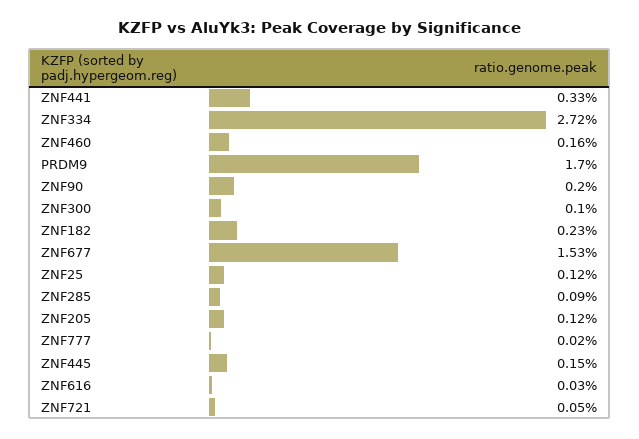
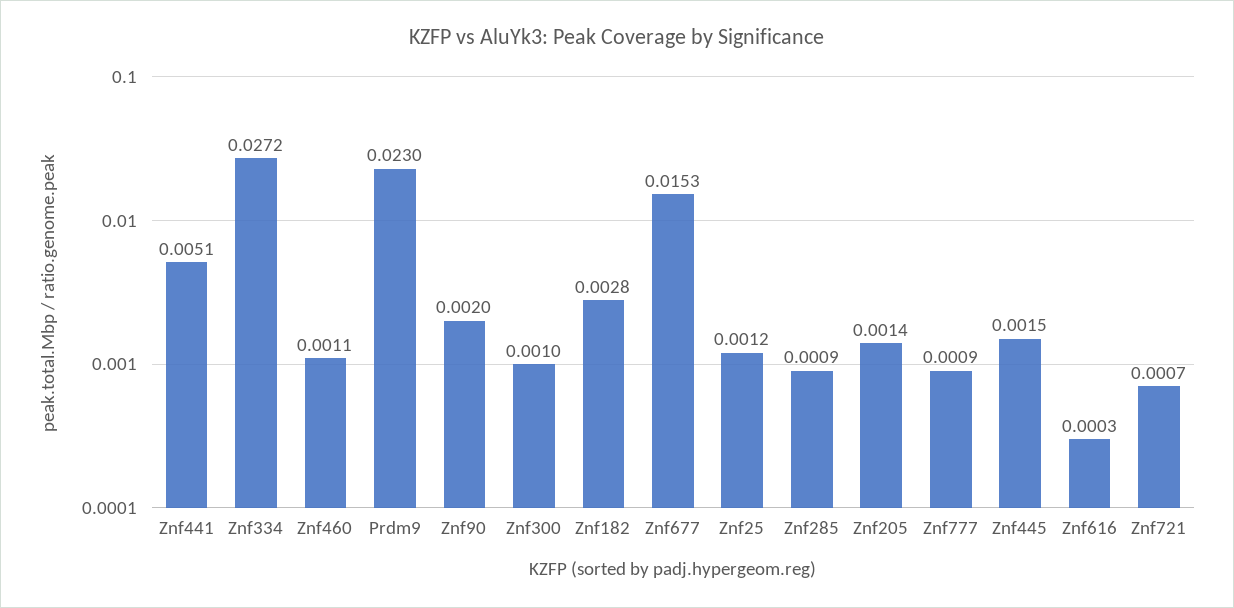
  {
-   "ZNF441": 0.0033,
+   "ZNF441": 0.0051,
    "ZNF334": 0.0272,
-   "ZNF460": 0.0016,
+   "ZNF460": 0.0011,
-   "PRDM9": 0.017,
+   "PRDM9": 0.023,
    "ZNF90": 0.002,
    "ZNF300": 0.001,
-   "ZNF182": 0.0023,
+   "ZNF182": 0.0028,
    "ZNF677": 0.0153,
    "ZNF25": 0.0012,
    "ZNF285": 0.0009,
-   "ZNF205": 0.0012,
+   "ZNF205": 0.0014,
-   "ZNF777": 0.0002,
+   "ZNF777": 0.0009,
    "ZNF445": 0.0015,
    "ZNF616": 0.0003,
-   "ZNF721": 0.0005
+   "ZNF721": 0.0007
  }

